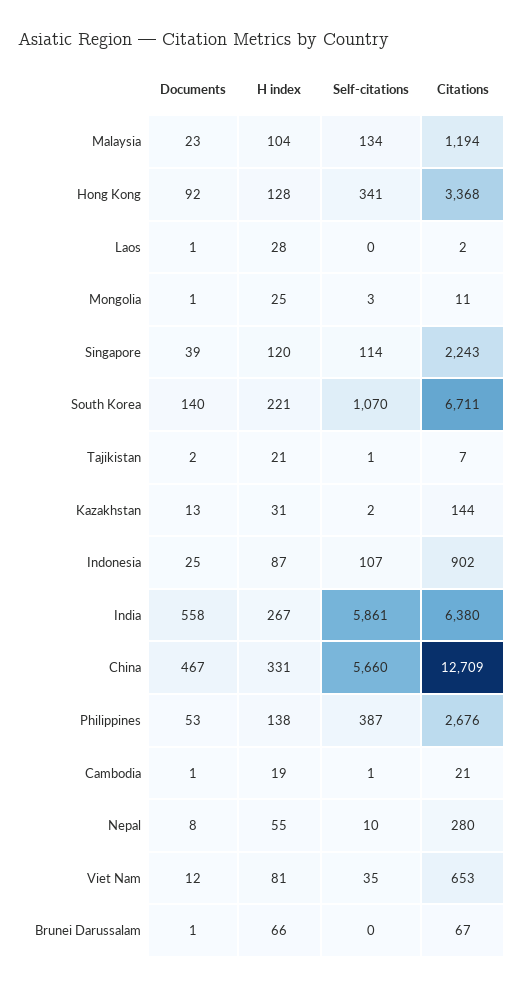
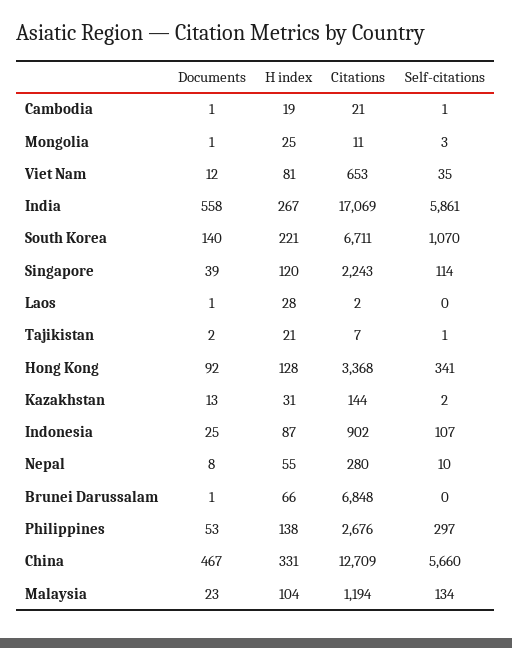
  {
    "Documents": {
      "Malaysia": 23,
      "Hong Kong": 92,
      "Laos": 1,
      "Mongolia": 1,
      "Singapore": 39,
      "South Korea": 140,
      "Tajikistan": 2,
      "Kazakhstan": 13,
      "Indonesia": 25,
      "India": 558,
      "China": 467,
      "Philippines": 53,
      "Cambodia": 1,
      "Nepal": 8,
      "Viet Nam": 12,
      "Brunei Darussalam": 1
    },
    "H index": {
      "Malaysia": 104,
      "Hong Kong": 128,
      "Laos": 28,
      "Mongolia": 25,
      "Singapore": 120,
      "South Korea": 221,
      "Tajikistan": 21,
      "Kazakhstan": 31,
      "Indonesia": 87,
      "India": 267,
      "China": 331,
      "Philippines": 138,
      "Cambodia": 19,
      "Nepal": 55,
      "Viet Nam": 81,
      "Brunei Darussalam": 66
    },
    "Self-citations": {
      "Malaysia": 134,
      "Hong Kong": 341,
      "Laos": 0,
      "Mongolia": 3,
      "Singapore": 114,
      "South Korea": 1070,
      "Tajikistan": 1,
      "Kazakhstan": 2,
      "Indonesia": 107,
      "India": 5861,
      "China": 5660,
-     "Philippines": 387,
+     "Philippines": 297,
      "Cambodia": 1,
      "Nepal": 10,
      "Viet Nam": 35,
      "Brunei Darussalam": 0
    },
    "Citations": {
      "Malaysia": 1194,
      "Hong Kong": 3368,
      "Laos": 2,
      "Mongolia": 11,
      "Singapore": 2243,
      "South Korea": 6711,
      "Tajikistan": 7,
      "Kazakhstan": 144,
      "Indonesia": 902,
-     "India": 6380,
+     "India": 17069,
      "China": 12709,
      "Philippines": 2676,
      "Cambodia": 21,
      "Nepal": 280,
      "Viet Nam": 653,
-     "Brunei Darussalam": 67
+     "Brunei Darussalam": 6848
    }
  }

